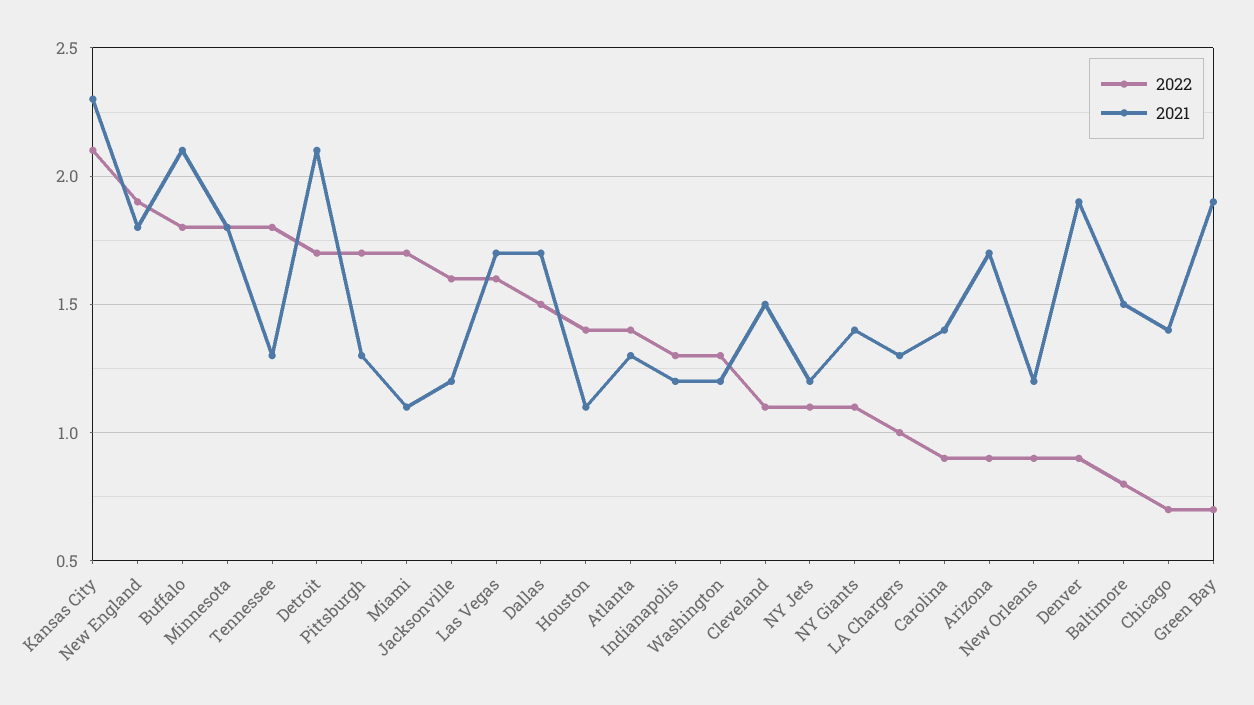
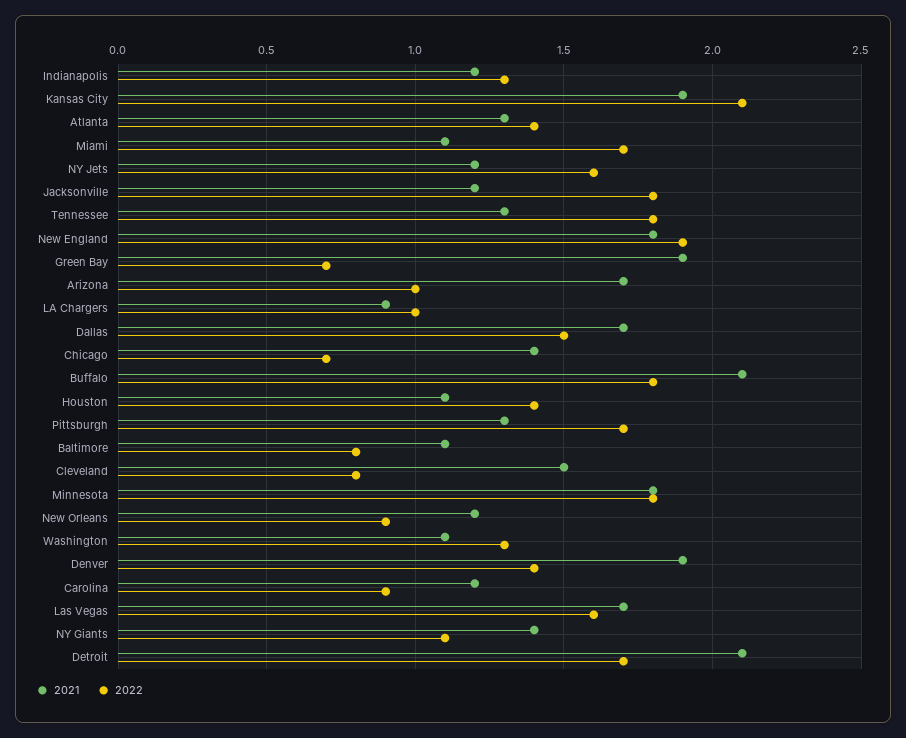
  {
    "2022": {
      "Kansas City": 2.1,
      "New England": 1.9,
      "Buffalo": 1.8,
      "Minnesota": 1.8,
      "Tennessee": 1.8,
      "Detroit": 1.7,
      "Pittsburgh": 1.7,
      "Miami": 1.7,
-     "Jacksonville": 1.6,
+     "Jacksonville": 1.8,
      "Las Vegas": 1.6,
      "Dallas": 1.5,
      "Houston": 1.4,
      "Atlanta": 1.4,
      "Indianapolis": 1.3,
      "Washington": 1.3,
-     "Cleveland": 1.1,
+     "Cleveland": 0.8,
-     "NY Jets": 1.1,
+     "NY Jets": 1.6,
      "NY Giants": 1.1,
      "LA Chargers": 1,
      "Carolina": 0.9,
-     "Arizona": 0.9,
+     "Arizona": 1,
      "New Orleans": 0.9,
-     "Denver": 0.9,
+     "Denver": 1.4,
      "Baltimore": 0.8,
      "Chicago": 0.7,
      "Green Bay": 0.7
    },
    "2021": {
-     "Kansas City": 2.3,
+     "Kansas City": 1.9,
      "New England": 1.8,
      "Buffalo": 2.1,
      "Minnesota": 1.8,
      "Tennessee": 1.3,
      "Detroit": 2.1,
      "Pittsburgh": 1.3,
      "Miami": 1.1,
      "Jacksonville": 1.2,
      "Las Vegas": 1.7,
      "Dallas": 1.7,
      "Houston": 1.1,
      "Atlanta": 1.3,
      "Indianapolis": 1.2,
-     "Washington": 1.2,
+     "Washington": 1.1,
      "Cleveland": 1.5,
      "NY Jets": 1.2,
      "NY Giants": 1.4,
-     "LA Chargers": 1.3,
+     "LA Chargers": 0.9,
-     "Carolina": 1.4,
+     "Carolina": 1.2,
      "Arizona": 1.7,
      "New Orleans": 1.2,
      "Denver": 1.9,
-     "Baltimore": 1.5,
+     "Baltimore": 1.1,
      "Chicago": 1.4,
      "Green Bay": 1.9
    }
  }

